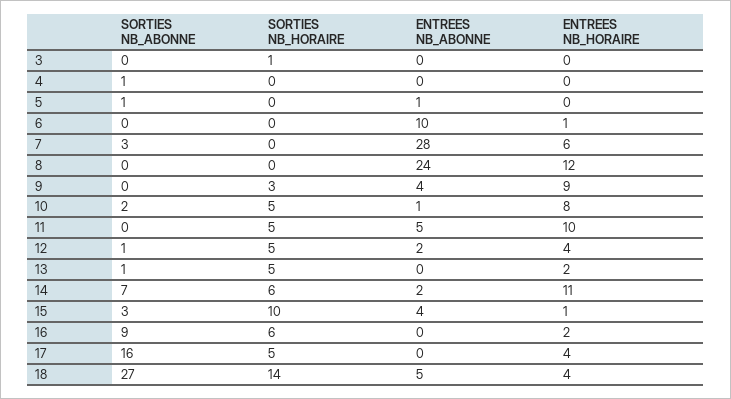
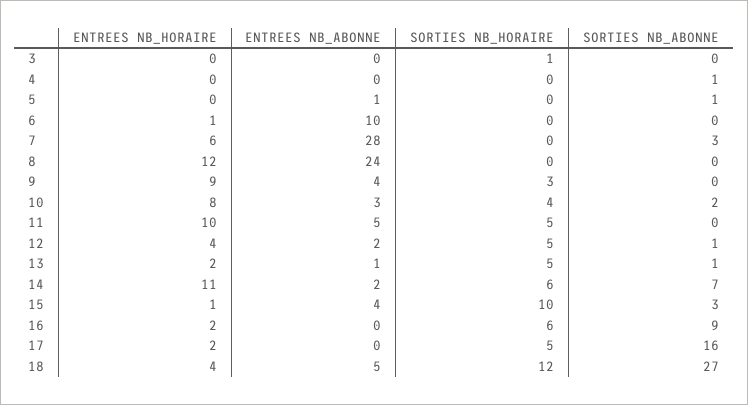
  {
    "SORTIES NB_ABONNE": {
      "3": 0,
      "4": 1,
      "5": 1,
      "6": 0,
      "7": 3,
      "8": 0,
      "9": 0,
      "10": 2,
      "11": 0,
      "12": 1,
      "13": 1,
      "14": 7,
      "15": 3,
      "16": 9,
      "17": 16,
      "18": 27
    },
    "SORTIES NB_HORAIRE": {
      "3": 1,
      "4": 0,
      "5": 0,
      "6": 0,
      "7": 0,
      "8": 0,
      "9": 3,
-     "10": 5,
+     "10": 4,
      "11": 5,
      "12": 5,
      "13": 5,
      "14": 6,
      "15": 10,
      "16": 6,
      "17": 5,
-     "18": 14
+     "18": 12
    },
    "ENTREES NB_ABONNE": {
      "3": 0,
      "4": 0,
      "5": 1,
      "6": 10,
      "7": 28,
      "8": 24,
      "9": 4,
-     "10": 1,
+     "10": 3,
      "11": 5,
      "12": 2,
-     "13": 0,
+     "13": 1,
      "14": 2,
      "15": 4,
      "16": 0,
      "17": 0,
      "18": 5
    },
    "ENTREES NB_HORAIRE": {
      "3": 0,
      "4": 0,
      "5": 0,
      "6": 1,
      "7": 6,
      "8": 12,
      "9": 9,
      "10": 8,
      "11": 10,
      "12": 4,
      "13": 2,
      "14": 11,
      "15": 1,
      "16": 2,
-     "17": 4,
+     "17": 2,
      "18": 4
    }
  }

